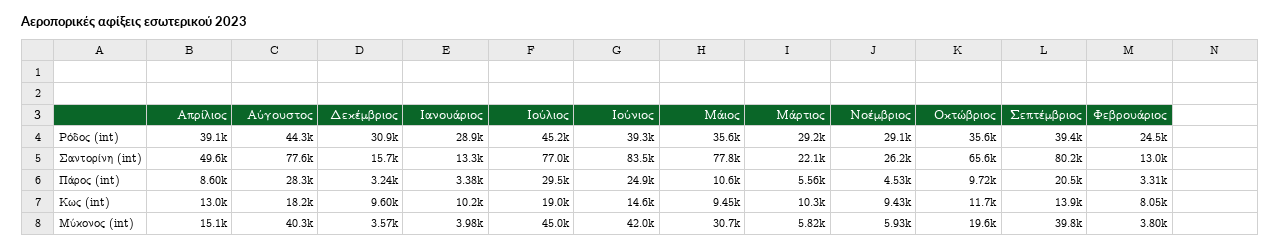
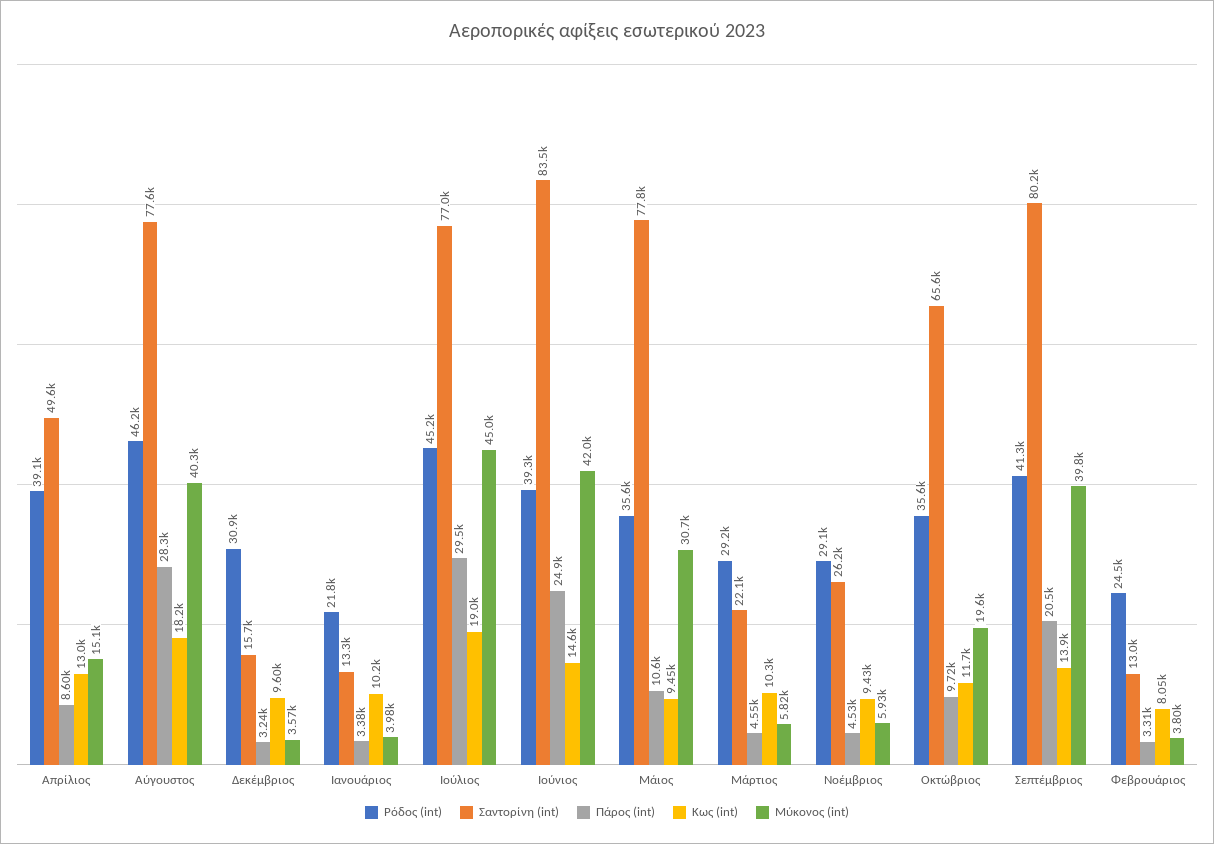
  {
    "Ρόδος (int)": {
      "Απρίλιος": 39100,
-     "Αύγουστος": 44300,
+     "Αύγουστος": 46200,
      "Δεκέμβριος": 30900,
-     "Ιανουάριος": 28900,
+     "Ιανουάριος": 21800,
      "Ιούλιος": 45200,
      "Ιούνιος": 39300,
      "Μάιος": 35600,
      "Μάρτιος": 29200,
      "Νοέμβριος": 29100,
      "Οκτώβριος": 35600,
-     "Σεπτέμβριος": 39400,
+     "Σεπτέμβριος": 41300,
      "Φεβρουάριος": 24500
    },
    "Σαντορίνη (int)": {
      "Απρίλιος": 49600,
      "Αύγουστος": 77600,
      "Δεκέμβριος": 15700,
      "Ιανουάριος": 13300,
      "Ιούλιος": 77000,
      "Ιούνιος": 83500,
      "Μάιος": 77800,
      "Μάρτιος": 22100,
      "Νοέμβριος": 26200,
      "Οκτώβριος": 65600,
      "Σεπτέμβριος": 80200,
      "Φεβρουάριος": 13000
    },
    "Πάρος (int)": {
      "Απρίλιος": 8600,
      "Αύγουστος": 28300,
      "Δεκέμβριος": 3240,
      "Ιανουάριος": 3380,
      "Ιούλιος": 29500,
      "Ιούνιος": 24900,
      "Μάιος": 10600,
-     "Μάρτιος": 5560,
+     "Μάρτιος": 4550,
      "Νοέμβριος": 4530,
      "Οκτώβριος": 9720,
      "Σεπτέμβριος": 20500,
      "Φεβρουάριος": 3310
    },
    "Κως (int)": {
      "Απρίλιος": 13000,
      "Αύγουστος": 18200,
      "Δεκέμβριος": 9600,
      "Ιανουάριος": 10200,
      "Ιούλιος": 19000,
      "Ιούνιος": 14600,
      "Μάιος": 9450,
      "Μάρτιος": 10300,
      "Νοέμβριος": 9430,
      "Οκτώβριος": 11700,
      "Σεπτέμβριος": 13900,
      "Φεβρουάριος": 8050
    },
    "Μύκονος (int)": {
      "Απρίλιος": 15100,
      "Αύγουστος": 40300,
      "Δεκέμβριος": 3570,
      "Ιανουάριος": 3980,
      "Ιούλιος": 45000,
      "Ιούνιος": 42000,
      "Μάιος": 30700,
      "Μάρτιος": 5820,
      "Νοέμβριος": 5930,
      "Οκτώβριος": 19600,
      "Σεπτέμβριος": 39800,
      "Φεβρουάριος": 3800
    }
  }

